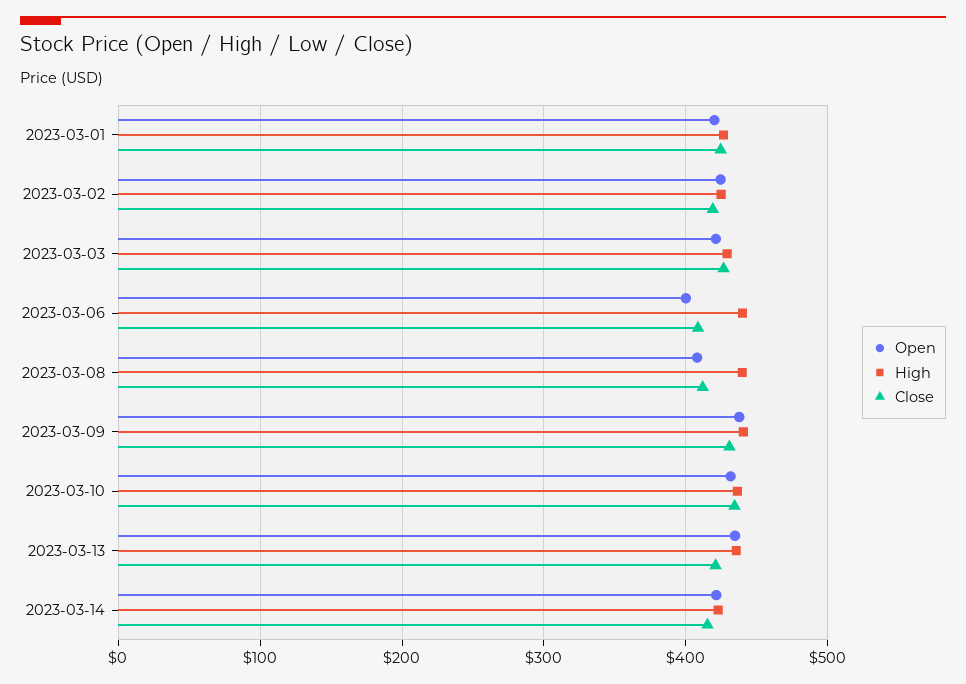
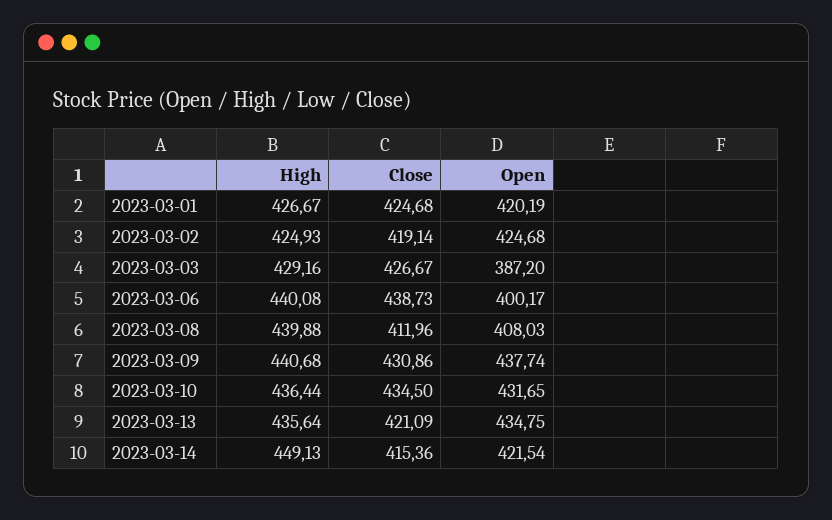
  {
    "Open": {
      "2023-03-01": 420.19,
      "2023-03-02": 424.68,
-     "2023-03-03": 420,
+     "2023-03-03": 387.2,
      "2023-03-06": 400.17,
      "2023-03-08": 408.03,
      "2023-03-09": 437.74,
      "2023-03-10": 431.65,
      "2023-03-13": 434.75,
      "2023-03-14": 421.54
    },
    "High": {
      "2023-03-01": 426.67,
      "2023-03-02": 424.93,
      "2023-03-03": 429.16,
      "2023-03-06": 440.08,
      "2023-03-08": 439.88,
      "2023-03-09": 440.68,
      "2023-03-10": 436.44,
      "2023-03-13": 435.64,
-     "2023-03-14": 420
+     "2023-03-14": 449.13
    },
    "Close": {
      "2023-03-01": 424.68,
      "2023-03-02": 419.14,
      "2023-03-03": 426.67,
-     "2023-03-06": 410,
+     "2023-03-06": 438.73,
      "2023-03-08": 411.96,
      "2023-03-09": 430.86,
      "2023-03-10": 434.5,
      "2023-03-13": 421.09,
      "2023-03-14": 415.36
    }
  }

